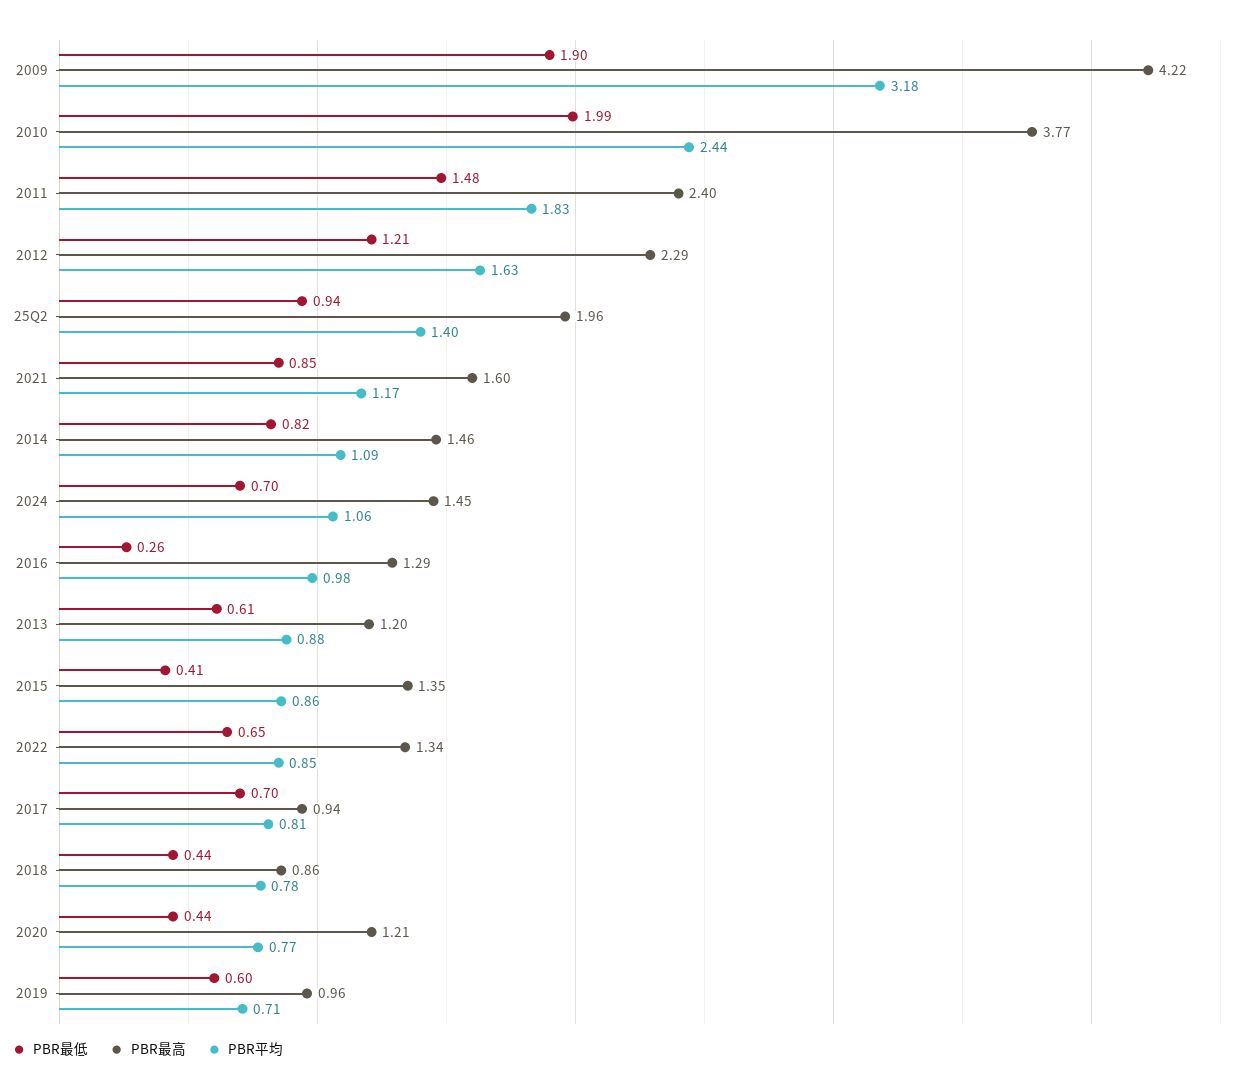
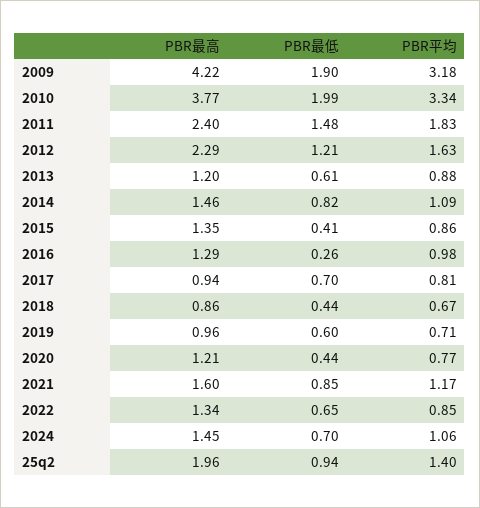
  {
    "PBR最低": {
      "2009": 1.9,
      "2010": 1.99,
      "2011": 1.48,
      "2012": 1.21,
      "25Q2": 0.94,
      "2021": 0.85,
      "2014": 0.82,
      "2024": 0.7,
      "2016": 0.26,
      "2013": 0.61,
      "2015": 0.41,
      "2022": 0.65,
      "2017": 0.7,
      "2018": 0.44,
      "2020": 0.44,
      "2019": 0.6
    },
    "PBR最高": {
      "2009": 4.22,
      "2010": 3.77,
      "2011": 2.4,
      "2012": 2.29,
      "25Q2": 1.96,
      "2021": 1.6,
      "2014": 1.46,
      "2024": 1.45,
      "2016": 1.29,
      "2013": 1.2,
      "2015": 1.35,
      "2022": 1.34,
      "2017": 0.94,
      "2018": 0.86,
      "2020": 1.21,
      "2019": 0.96
    },
    "PBR平均": {
      "2009": 3.18,
-     "2010": 2.44,
+     "2010": 3.34,
      "2011": 1.83,
      "2012": 1.63,
      "25Q2": 1.4,
      "2021": 1.17,
      "2014": 1.09,
      "2024": 1.06,
      "2016": 0.98,
      "2013": 0.88,
      "2015": 0.86,
      "2022": 0.85,
      "2017": 0.81,
-     "2018": 0.78,
+     "2018": 0.67,
      "2020": 0.77,
      "2019": 0.71
    }
  }

